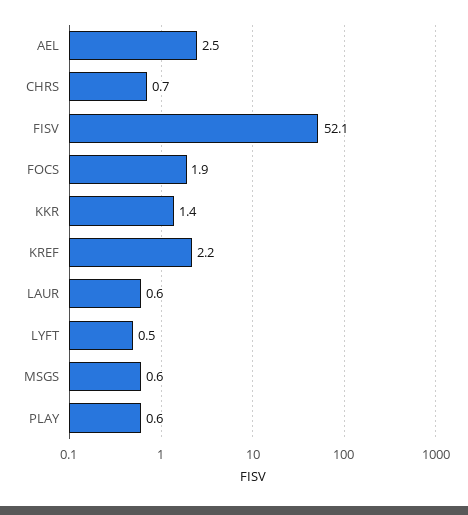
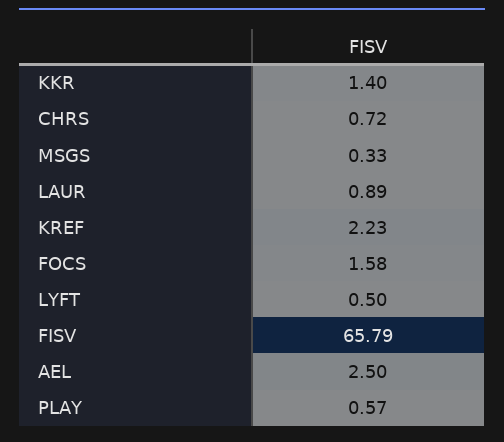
  {
    "AEL": 2.5,
    "CHRS": 0.72,
-   "FISV": 52.1,
+   "FISV": 65.79,
-   "FOCS": 1.9,
+   "FOCS": 1.58,
    "KKR": 1.4,
    "KREF": 2.23,
-   "LAUR": 0.6,
+   "LAUR": 0.89,
    "LYFT": 0.5,
-   "MSGS": 0.6,
+   "MSGS": 0.33,
    "PLAY": 0.57
  }

